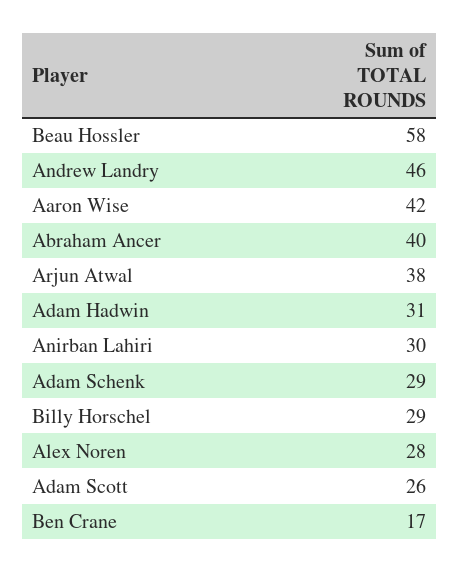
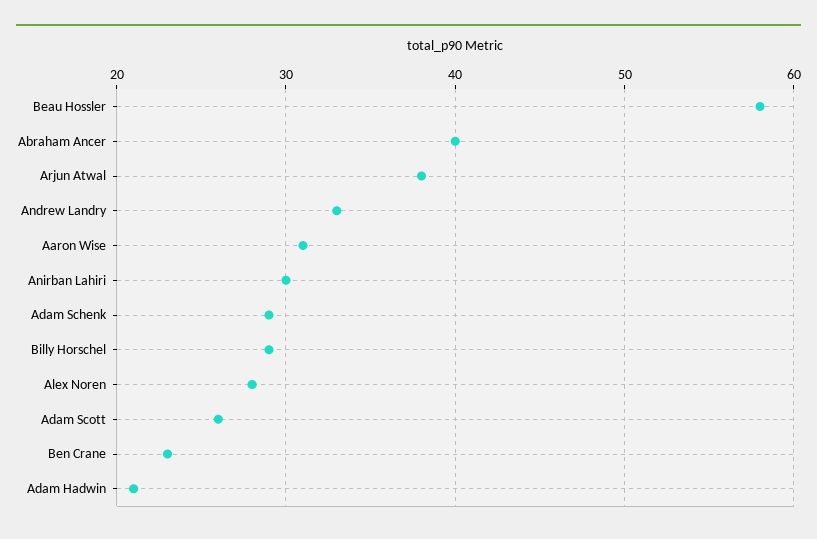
  {
    "Beau Hossler": 58,
-   "Andrew Landry": 46,
+   "Andrew Landry": 33,
-   "Aaron Wise": 42,
+   "Aaron Wise": 31,
    "Abraham Ancer": 40,
    "Arjun Atwal": 38,
-   "Adam Hadwin": 31,
+   "Adam Hadwin": 21,
    "Anirban Lahiri": 30,
    "Adam Schenk": 29,
    "Billy Horschel": 29,
    "Alex Noren": 28,
    "Adam Scott": 26,
-   "Ben Crane": 17
+   "Ben Crane": 23
  }

